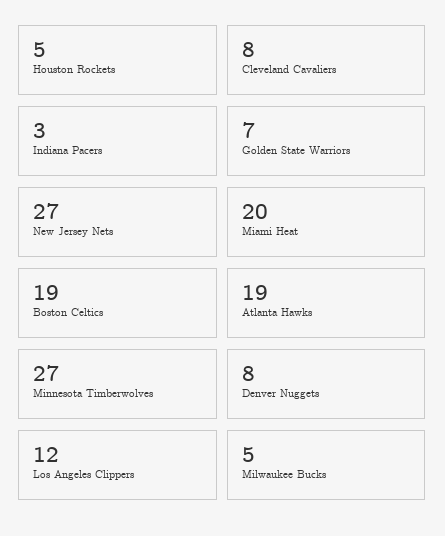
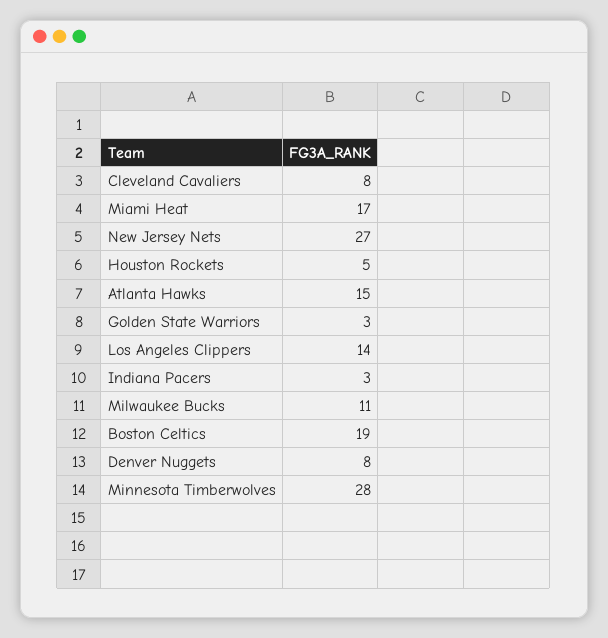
  {
    "Houston Rockets": 5,
    "Cleveland Cavaliers": 8,
    "Indiana Pacers": 3,
-   "Golden State Warriors": 7,
+   "Golden State Warriors": 3,
    "New Jersey Nets": 27,
-   "Miami Heat": 20,
+   "Miami Heat": 17,
    "Boston Celtics": 19,
-   "Atlanta Hawks": 19,
+   "Atlanta Hawks": 15,
-   "Minnesota Timberwolves": 27,
+   "Minnesota Timberwolves": 28,
    "Denver Nuggets": 8,
-   "Los Angeles Clippers": 12,
+   "Los Angeles Clippers": 14,
-   "Milwaukee Bucks": 5
+   "Milwaukee Bucks": 11
  }

